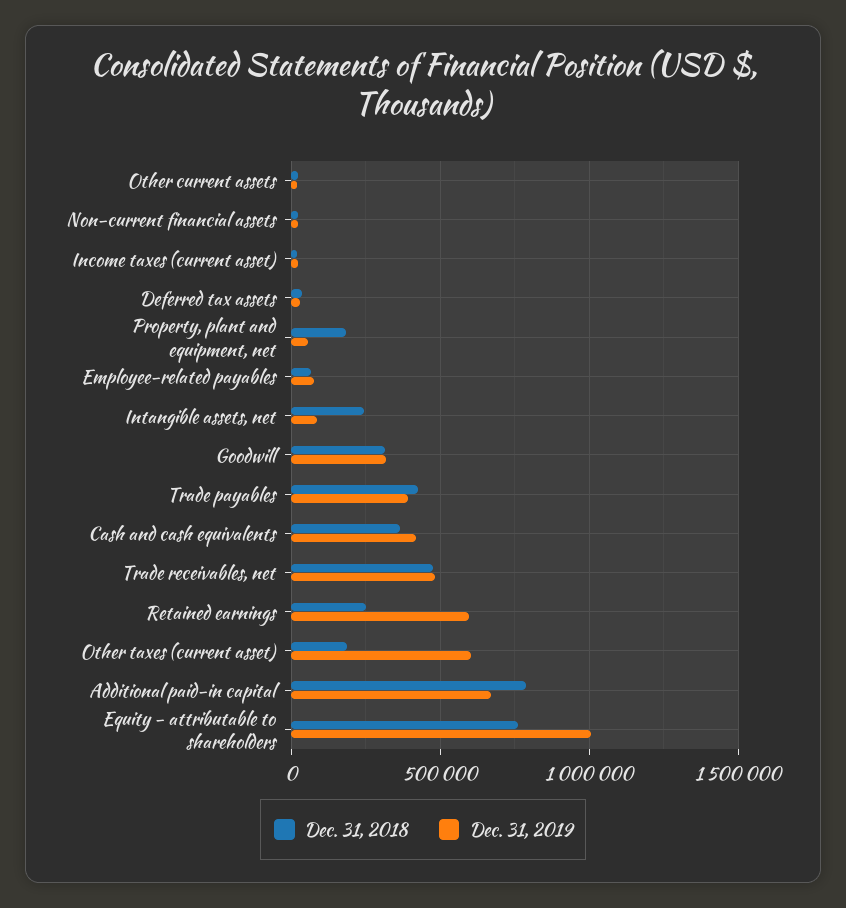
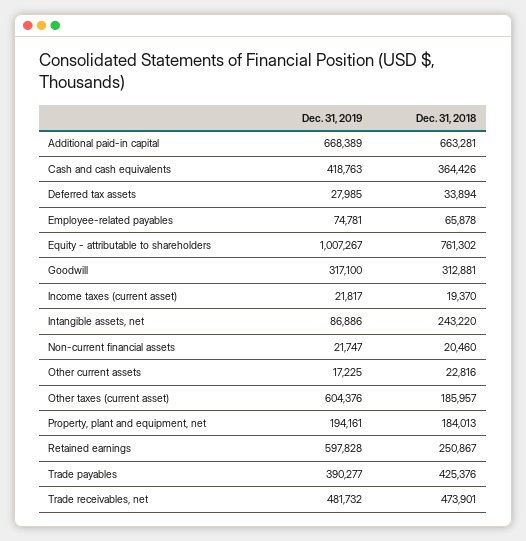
  {
    "Dec. 31, 2018": {
      "Other current assets": 22816,
      "Non-current financial assets": 20460,
      "Income taxes (current asset)": 19370,
      "Deferred tax assets": 33894,
      "Property, plant and equipment, net": 184013,
      "Employee-related payables": 65878,
      "Intangible assets, net": 243220,
      "Goodwill": 312881,
      "Trade payables": 425376,
      "Cash and cash equivalents": 364426,
      "Trade receivables, net": 473901,
      "Retained earnings": 250867,
      "Other taxes (current asset)": 185957,
-     "Additional paid-in capital": 800000,
+     "Additional paid-in capital": 663281,
      "Equity - attributable to shareholders": 761302
    },
    "Dec. 31, 2019": {
      "Other current assets": 17225,
      "Non-current financial assets": 21747,
      "Income taxes (current asset)": 21817,
      "Deferred tax assets": 27985,
-     "Property, plant and equipment, net": 50000,
+     "Property, plant and equipment, net": 194161,
      "Employee-related payables": 74781,
      "Intangible assets, net": 86886,
      "Goodwill": 317100,
      "Trade payables": 390277,
      "Cash and cash equivalents": 418763,
      "Trade receivables, net": 481732,
      "Retained earnings": 597828,
      "Other taxes (current asset)": 604376,
      "Additional paid-in capital": 668389,
      "Equity - attributable to shareholders": 1007267
    }
  }

